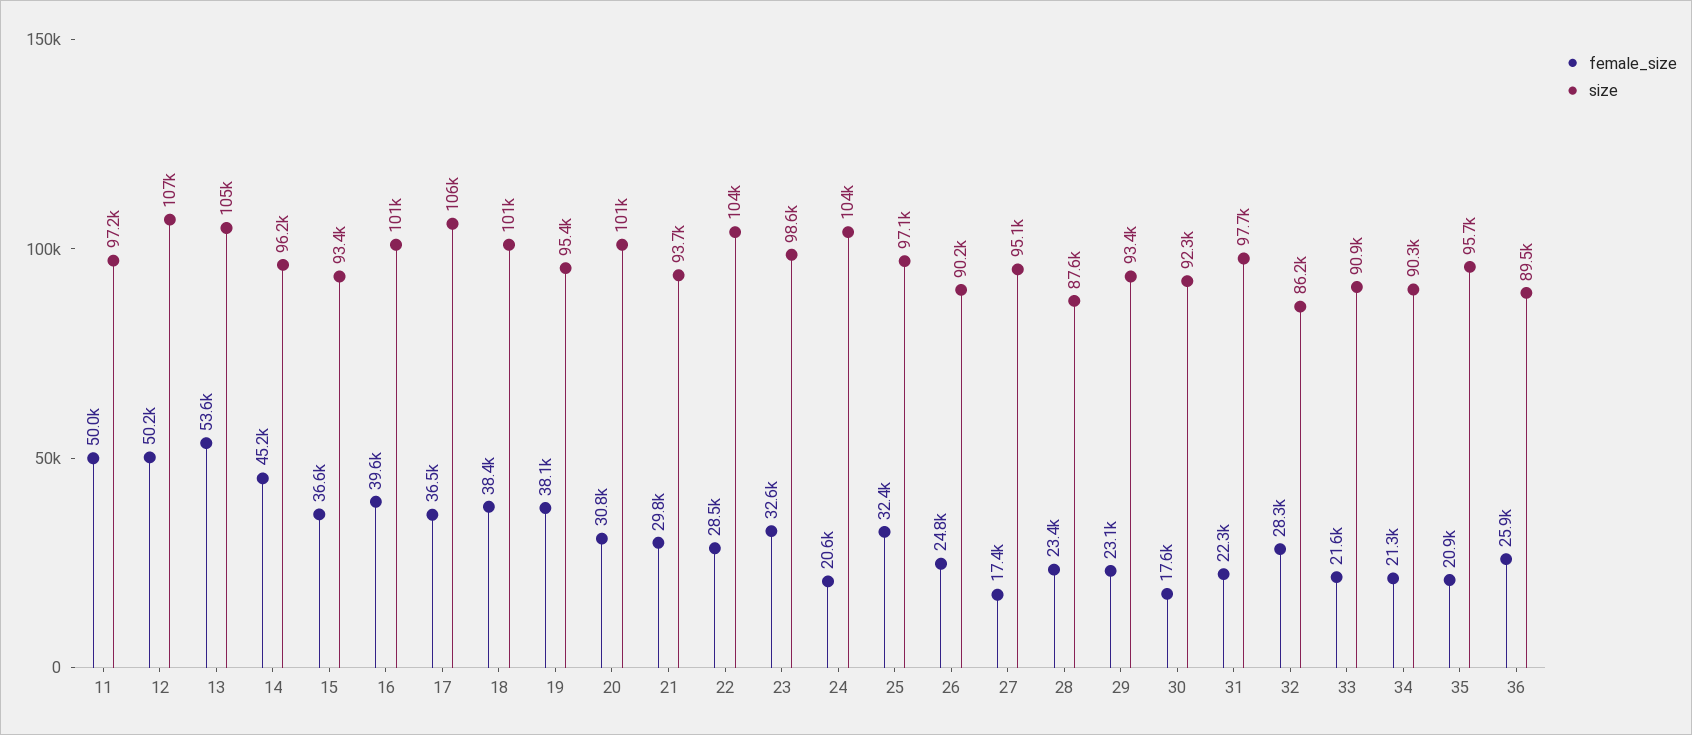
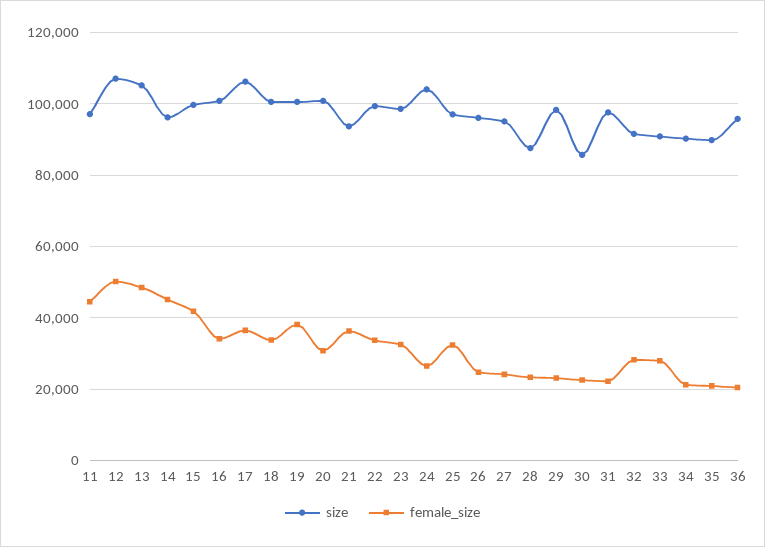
  {
    "female_size": {
-     "11": 50000,
+     "11": 44000,
      "12": 50200,
-     "13": 53600,
+     "13": 48000,
      "14": 45200,
-     "15": 36600,
+     "15": 42000,
-     "16": 39600,
+     "16": 34000,
      "17": 36500,
-     "18": 38400,
+     "18": 34000,
      "19": 38100,
      "20": 30800,
-     "21": 29800,
+     "21": 36000,
-     "22": 28500,
+     "22": 34000,
      "23": 32600,
-     "24": 20600,
+     "24": 26000,
      "25": 32400,
      "26": 24800,
-     "27": 17400,
+     "27": 24000,
      "28": 23400,
      "29": 23100,
-     "30": 17600,
+     "30": 22000,
      "31": 22300,
      "32": 28300,
-     "33": 21600,
+     "33": 28000,
      "34": 21300,
      "35": 20900,
-     "36": 25900
+     "36": 20000
    },
    "size": {
      "11": 97200,
      "12": 107000,
      "13": 105000,
      "14": 96200,
-     "15": 93400,
+     "15": 100000,
      "16": 101000,
      "17": 106000,
      "18": 101000,
-     "19": 95400,
+     "19": 100000,
      "20": 101000,
      "21": 93700,
-     "22": 104000,
+     "22": 100000,
      "23": 98600,
      "24": 104000,
      "25": 97100,
-     "26": 90200,
+     "26": 96000,
      "27": 95100,
      "28": 87600,
-     "29": 93400,
+     "29": 98000,
-     "30": 92300,
+     "30": 86000,
      "31": 97700,
-     "32": 86200,
+     "32": 92000,
      "33": 90900,
      "34": 90300,
-     "35": 95700,
+     "35": 90000,
-     "36": 89500
+     "36": 96000
    }
  }

